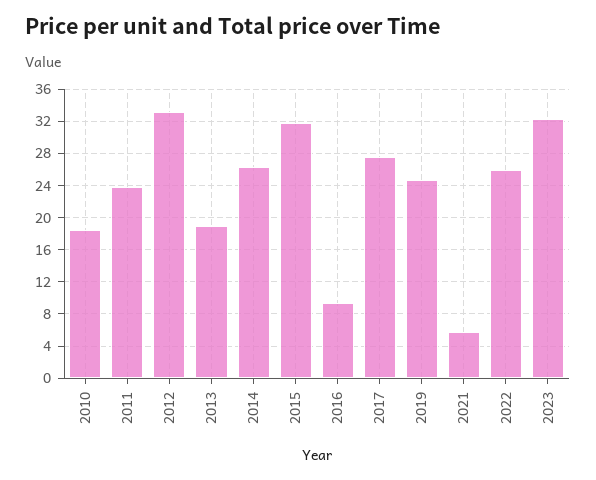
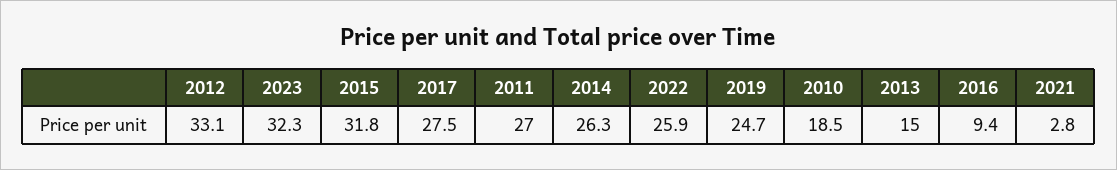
  {
    "2010": 18.5,
-   "2011": 24,
+   "2011": 27,
    "2012": 33.1,
-   "2013": 19,
+   "2013": 15,
    "2014": 26.3,
    "2015": 31.8,
    "2016": 9.4,
    "2017": 27.5,
    "2019": 24.7,
-   "2021": 6,
+   "2021": 2.8,
    "2022": 25.9,
    "2023": 32.3
  }

